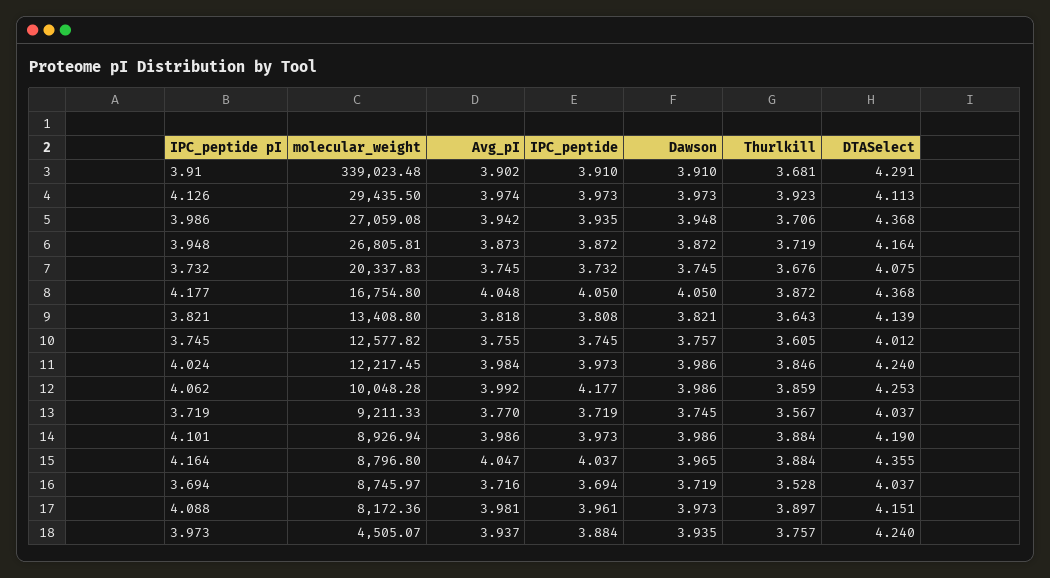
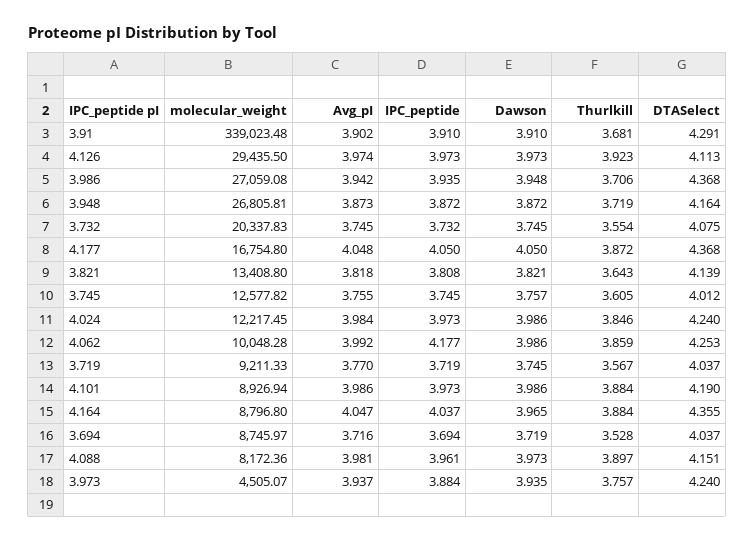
  {
    "molecular_weight": {
      "3.91": 339023.48,
      "4.126": 29435.5,
      "3.986": 27059.08,
      "3.948": 26805.81,
      "3.732": 20337.83,
      "4.177": 16754.8,
      "3.821": 13408.8,
      "3.745": 12577.82,
      "4.024": 12217.45,
      "4.062": 10048.28,
      "3.719": 9211.33,
      "4.101": 8926.94,
      "4.164": 8796.8,
      "3.694": 8745.97,
      "4.088": 8172.36,
      "3.973": 4505.07
    },
    "Avg_pI": {
      "3.91": 3.902,
      "4.126": 3.974,
      "3.986": 3.942,
      "3.948": 3.873,
      "3.732": 3.745,
      "4.177": 4.048,
      "3.821": 3.818,
      "3.745": 3.755,
      "4.024": 3.984,
      "4.062": 3.992,
      "3.719": 3.77,
      "4.101": 3.986,
      "4.164": 4.047,
      "3.694": 3.716,
      "4.088": 3.981,
      "3.973": 3.937
    },
    "IPC_peptide": {
      "3.91": 3.91,
      "4.126": 3.973,
      "3.986": 3.935,
      "3.948": 3.872,
      "3.732": 3.732,
      "4.177": 4.05,
      "3.821": 3.808,
      "3.745": 3.745,
      "4.024": 3.973,
      "4.062": 4.177,
      "3.719": 3.719,
      "4.101": 3.973,
      "4.164": 4.037,
      "3.694": 3.694,
      "4.088": 3.961,
      "3.973": 3.884
    },
    "Dawson": {
      "3.91": 3.91,
      "4.126": 3.973,
      "3.986": 3.948,
      "3.948": 3.872,
      "3.732": 3.745,
      "4.177": 4.05,
      "3.821": 3.821,
      "3.745": 3.757,
      "4.024": 3.986,
      "4.062": 3.986,
      "3.719": 3.745,
      "4.101": 3.986,
      "4.164": 3.965,
      "3.694": 3.719,
      "4.088": 3.973,
      "3.973": 3.935
    },
    "Thurlkill": {
      "3.91": 3.681,
      "4.126": 3.923,
      "3.986": 3.706,
      "3.948": 3.719,
-     "3.732": 3.676,
+     "3.732": 3.554,
      "4.177": 3.872,
      "3.821": 3.643,
      "3.745": 3.605,
      "4.024": 3.846,
      "4.062": 3.859,
      "3.719": 3.567,
      "4.101": 3.884,
      "4.164": 3.884,
      "3.694": 3.528,
      "4.088": 3.897,
      "3.973": 3.757
    },
    "DTASelect": {
      "3.91": 4.291,
      "4.126": 4.113,
      "3.986": 4.368,
      "3.948": 4.164,
      "3.732": 4.075,
      "4.177": 4.368,
      "3.821": 4.139,
      "3.745": 4.012,
      "4.024": 4.24,
      "4.062": 4.253,
      "3.719": 4.037,
      "4.101": 4.19,
      "4.164": 4.355,
      "3.694": 4.037,
      "4.088": 4.151,
      "3.973": 4.24
    }
  }

